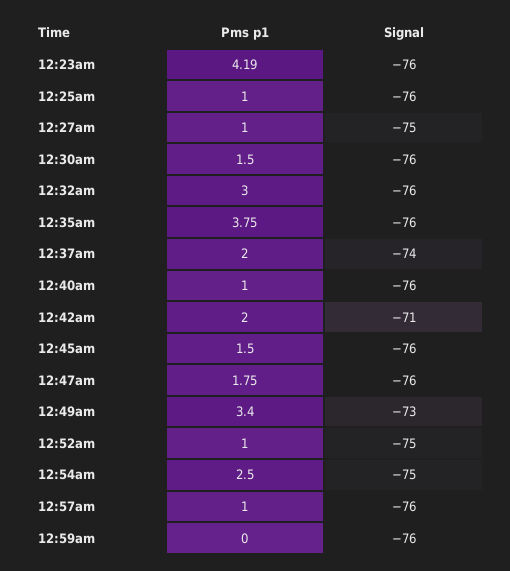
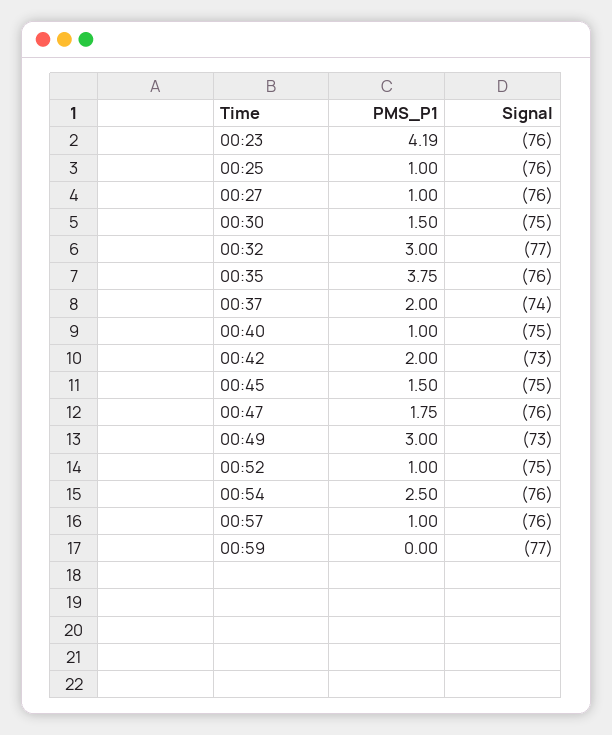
  {
    "Pms p1": {
      "12:23am": 4.19,
      "12:25am": 1,
      "12:27am": 1,
      "12:30am": 1.5,
      "12:32am": 3,
      "12:35am": 3.75,
      "12:37am": 2,
      "12:40am": 1,
      "12:42am": 2,
      "12:45am": 1.5,
      "12:47am": 1.75,
-     "12:49am": 3.4,
+     "12:49am": 3,
      "12:52am": 1,
      "12:54am": 2.5,
      "12:57am": 1,
      "12:59am": 0
    },
    "Signal": {
      "12:23am": -76,
      "12:25am": -76,
-     "12:27am": -75,
+     "12:27am": -76,
-     "12:30am": -76,
+     "12:30am": -75,
-     "12:32am": -76,
+     "12:32am": -77,
      "12:35am": -76,
      "12:37am": -74,
-     "12:40am": -76,
+     "12:40am": -75,
-     "12:42am": -71,
+     "12:42am": -73,
-     "12:45am": -76,
+     "12:45am": -75,
      "12:47am": -76,
      "12:49am": -73,
      "12:52am": -75,
-     "12:54am": -75,
+     "12:54am": -76,
      "12:57am": -76,
-     "12:59am": -76
+     "12:59am": -77
    }
  }

